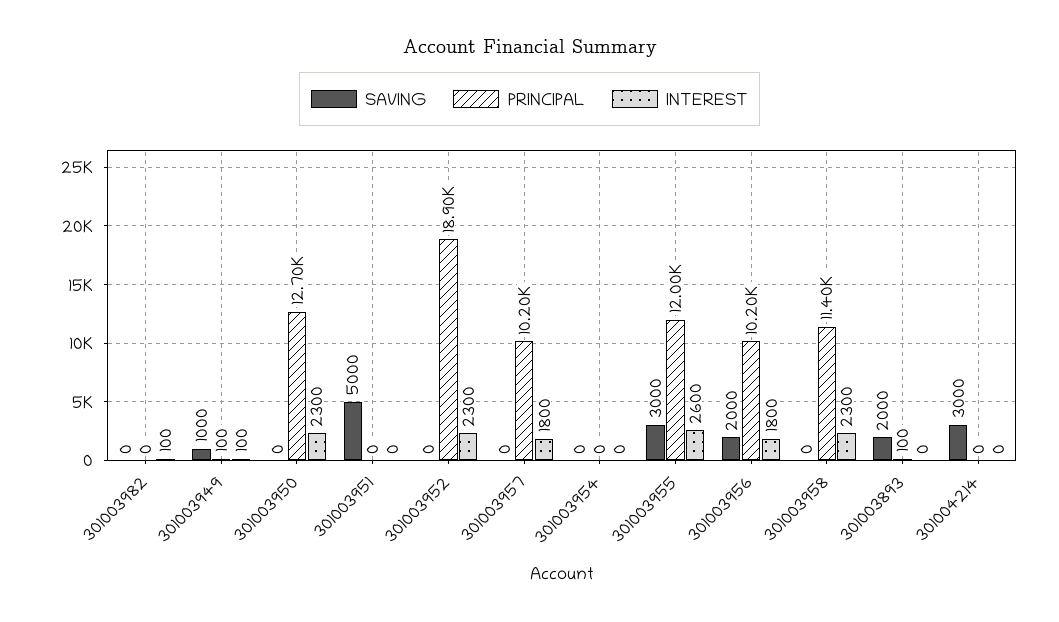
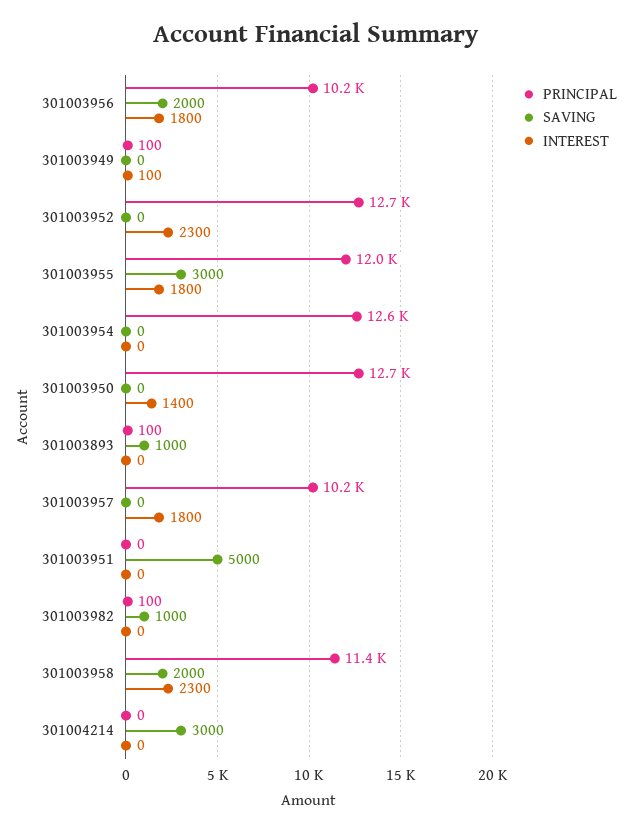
  {
    "SAVING": {
-     "301003982": 0,
+     "301003982": 1000,
-     "301003949": 1000,
+     "301003949": 0,
      "301003950": 0,
      "301003951": 5000,
      "301003952": 0,
      "301003957": 0,
      "301003954": 0,
      "301003955": 3000,
      "301003956": 2000,
-     "301003958": 0,
+     "301003958": 2000,
-     "301003893": 2000,
+     "301003893": 1000,
      "301004214": 3000
    },
    "PRINCIPAL": {
-     "301003982": 0,
+     "301003982": 100,
      "301003949": 100,
      "301003950": 12700,
      "301003951": 0,
-     "301003952": 18900,
+     "301003952": 12700,
      "301003957": 10200,
-     "301003954": 0,
+     "301003954": 12600,
      "301003955": 12000,
      "301003956": 10200,
      "301003958": 11400,
      "301003893": 100,
      "301004214": 0
    },
    "INTEREST": {
-     "301003982": 100,
+     "301003982": 0,
      "301003949": 100,
-     "301003950": 2300,
+     "301003950": 1400,
      "301003951": 0,
      "301003952": 2300,
      "301003957": 1800,
      "301003954": 0,
-     "301003955": 2600,
+     "301003955": 1800,
      "301003956": 1800,
      "301003958": 2300,
      "301003893": 0,
      "301004214": 0
    }
  }

